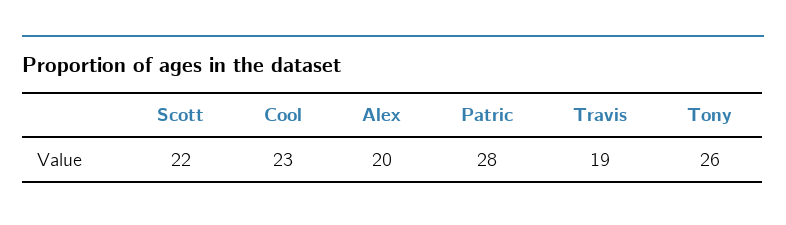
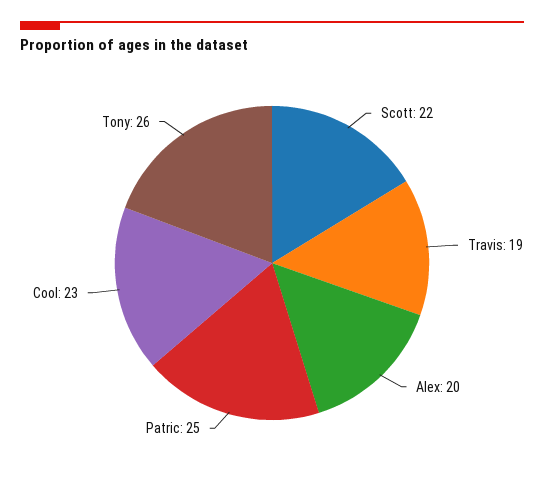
  {
    "Scott": 22,
    "Cool": 23,
    "Alex": 20,
-   "Patric": 28,
+   "Patric": 25,
    "Travis": 19,
    "Tony": 26
  }

